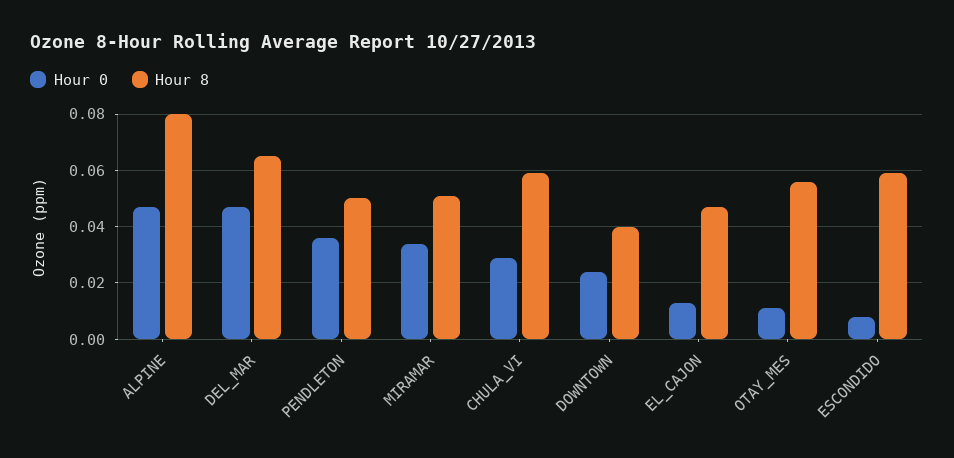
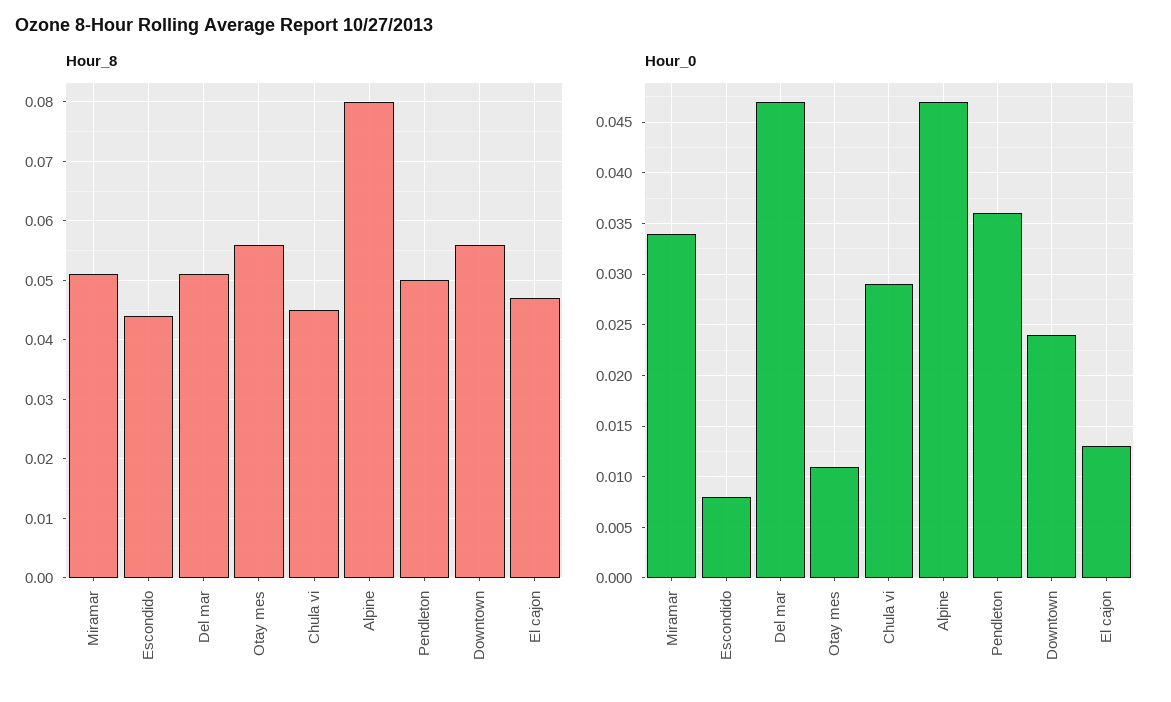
  {
    "Hour 0": {
      "ALPINE": 0.047,
      "DEL_MAR": 0.047,
      "PENDLETON": 0.036,
      "MIRAMAR": 0.034,
      "CHULA_VI": 0.029,
      "DOWNTOWN": 0.024,
      "EL_CAJON": 0.013,
      "OTAY_MES": 0.011,
      "ESCONDIDO": 0.008
    },
    "Hour 8": {
      "ALPINE": 0.08,
-     "DEL_MAR": 0.065,
+     "DEL_MAR": 0.05,
      "PENDLETON": 0.05,
      "MIRAMAR": 0.05,
-     "CHULA_VI": 0.06,
+     "CHULA_VI": 0.045,
-     "DOWNTOWN": 0.04,
+     "DOWNTOWN": 0.055,
      "EL_CAJON": 0.045,
      "OTAY_MES": 0.055,
-     "ESCONDIDO": 0.06
+     "ESCONDIDO": 0.045
    }
  }

